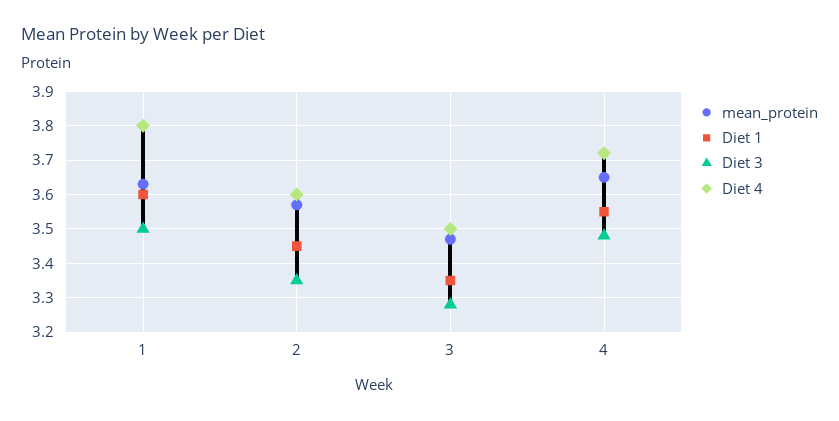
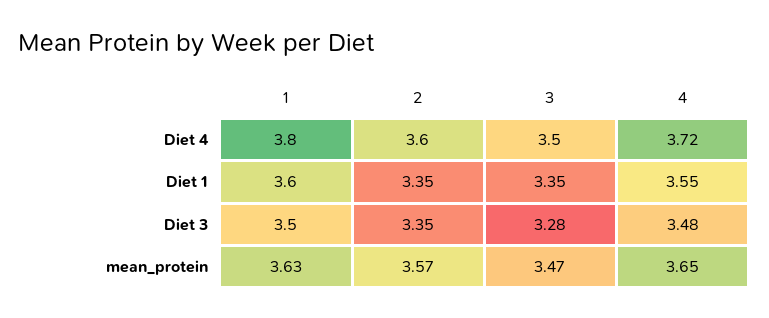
  {
    "mean_protein": {
      "1": 3.63,
      "2": 3.57,
      "3": 3.47,
      "4": 3.65
    },
    "Diet 1": {
      "1": 3.6,
-     "2": 3.45,
+     "2": 3.35,
      "3": 3.35,
      "4": 3.55
    },
    "Diet 3": {
      "1": 3.5,
      "2": 3.35,
      "3": 3.28,
      "4": 3.48
    },
    "Diet 4": {
      "1": 3.8,
      "2": 3.6,
      "3": 3.5,
      "4": 3.72
    }
  }

